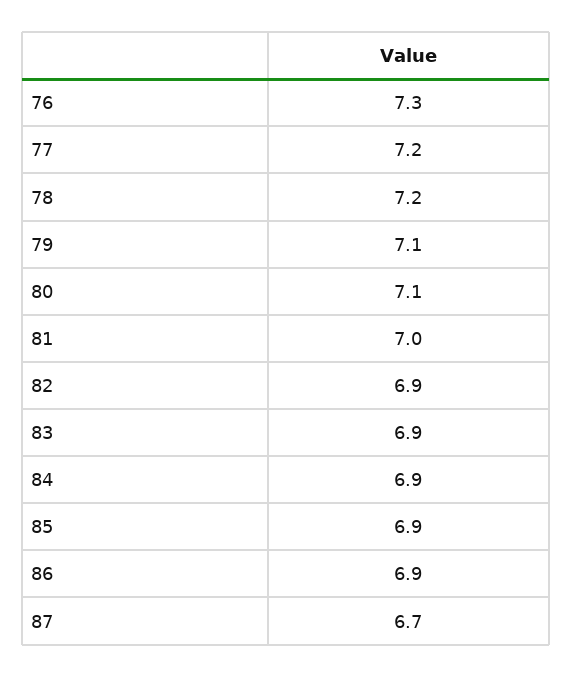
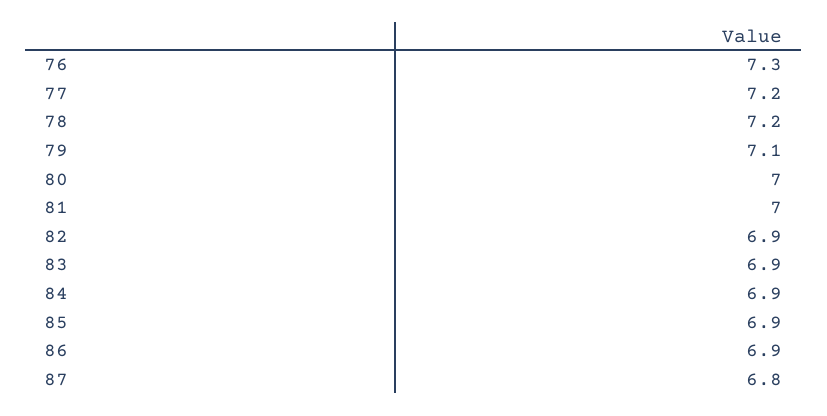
  {
    "76": 7.3,
    "77": 7.2,
    "78": 7.2,
    "79": 7.1,
-   "80": 7.1,
+   "80": 7,
    "81": 7,
    "82": 6.9,
    "83": 6.9,
    "84": 6.9,
    "85": 6.9,
    "86": 6.9,
-   "87": 6.7
+   "87": 6.8
  }

